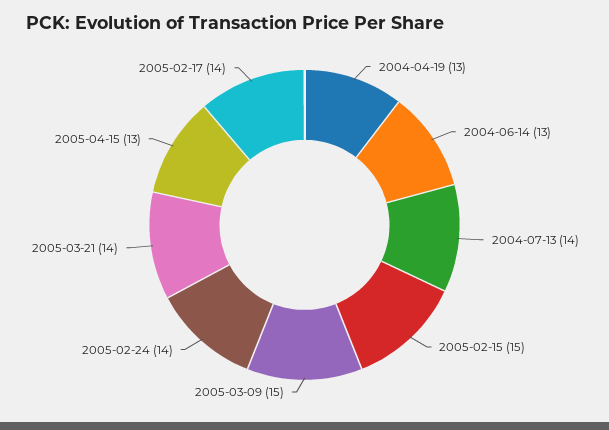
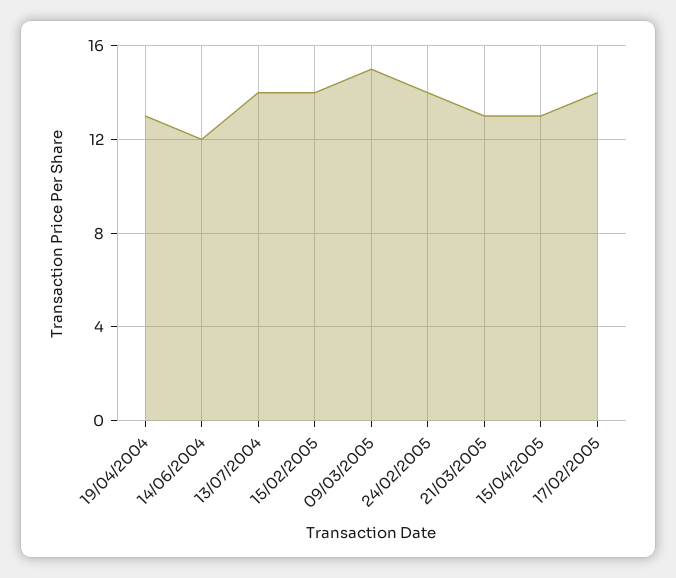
  {
    "2004-04-19": 13,
-   "2004-06-14": 13,
+   "2004-06-14": 12,
    "2004-07-13": 14,
-   "2005-02-15": 15,
+   "2005-02-15": 14,
    "2005-03-09": 15,
    "2005-02-24": 14,
-   "2005-03-21": 14,
+   "2005-03-21": 13,
    "2005-04-15": 13,
    "2005-02-17": 14
  }

